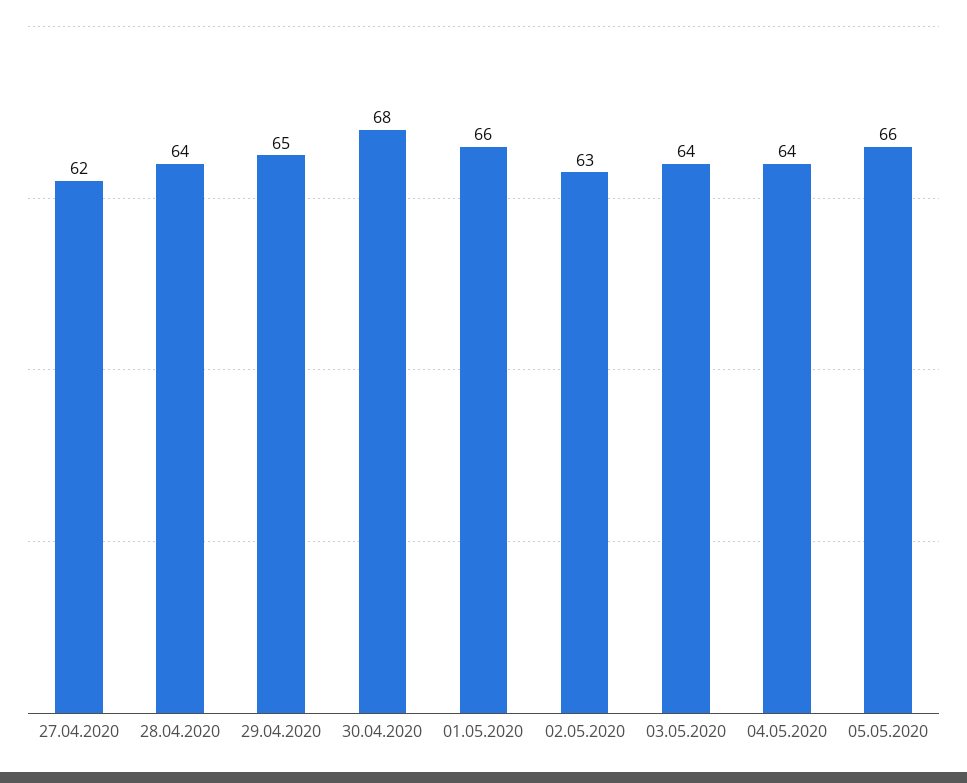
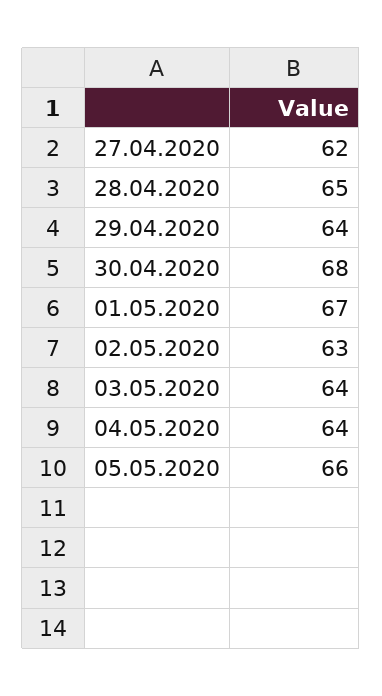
  {
    "27.04.2020": 62,
-   "28.04.2020": 64,
+   "28.04.2020": 65,
-   "29.04.2020": 65,
+   "29.04.2020": 64,
    "30.04.2020": 68,
-   "01.05.2020": 66,
+   "01.05.2020": 67,
    "02.05.2020": 63,
    "03.05.2020": 64,
    "04.05.2020": 64,
    "05.05.2020": 66
  }

